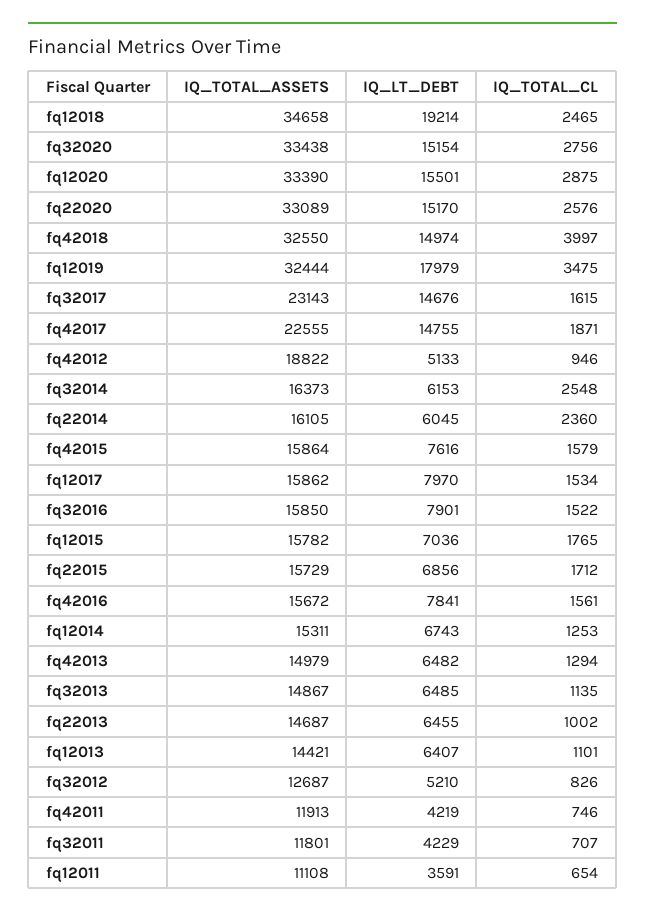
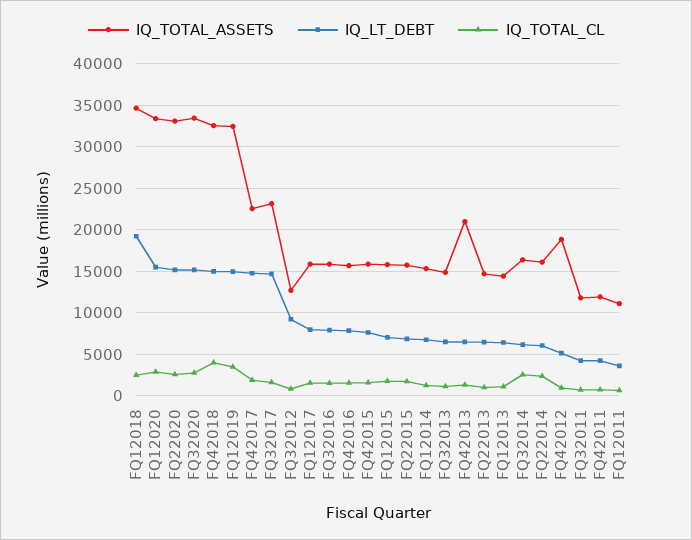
  {
    "IQ_TOTAL_ASSETS": {
      "fq12018": 34658,
      "fq32020": 33438,
      "fq12020": 33390,
      "fq22020": 33089,
      "fq42018": 32550,
      "fq12019": 32444,
      "fq32017": 23143,
      "fq42017": 22555,
      "fq42012": 18822,
      "fq32014": 16373,
      "fq22014": 16105,
      "fq42015": 15864,
      "fq12017": 15862,
      "fq32016": 15850,
      "fq12015": 15782,
      "fq22015": 15729,
      "fq42016": 15672,
      "fq12014": 15311,
-     "fq42013": 14979,
+     "fq42013": 21000,
      "fq32013": 14867,
      "fq22013": 14687,
      "fq12013": 14421,
      "fq32012": 12687,
      "fq42011": 11913,
      "fq32011": 11801,
      "fq12011": 11108
    },
    "IQ_LT_DEBT": {
      "fq12018": 19214,
      "fq32020": 15154,
      "fq12020": 15501,
      "fq22020": 15170,
      "fq42018": 14974,
-     "fq12019": 17979,
+     "fq12019": 15000,
      "fq32017": 14676,
      "fq42017": 14755,
      "fq42012": 5133,
      "fq32014": 6153,
      "fq22014": 6045,
      "fq42015": 7616,
      "fq12017": 7970,
      "fq32016": 7901,
      "fq12015": 7036,
      "fq22015": 6856,
      "fq42016": 7841,
      "fq12014": 6743,
      "fq42013": 6482,
      "fq32013": 6485,
      "fq22013": 6455,
      "fq12013": 6407,
-     "fq32012": 5210,
+     "fq32012": 9000,
      "fq42011": 4219,
      "fq32011": 4229,
      "fq12011": 3591
    },
    "IQ_TOTAL_CL": {
      "fq12018": 2465,
      "fq32020": 2756,
      "fq12020": 2875,
      "fq22020": 2576,
      "fq42018": 3997,
      "fq12019": 3475,
      "fq32017": 1615,
      "fq42017": 1871,
      "fq42012": 946,
      "fq32014": 2548,
      "fq22014": 2360,
      "fq42015": 1579,
      "fq12017": 1534,
      "fq32016": 1522,
      "fq12015": 1765,
      "fq22015": 1712,
      "fq42016": 1561,
      "fq12014": 1253,
      "fq42013": 1294,
      "fq32013": 1135,
      "fq22013": 1002,
      "fq12013": 1101,
      "fq32012": 826,
      "fq42011": 746,
      "fq32011": 707,
      "fq12011": 654
    }
  }

